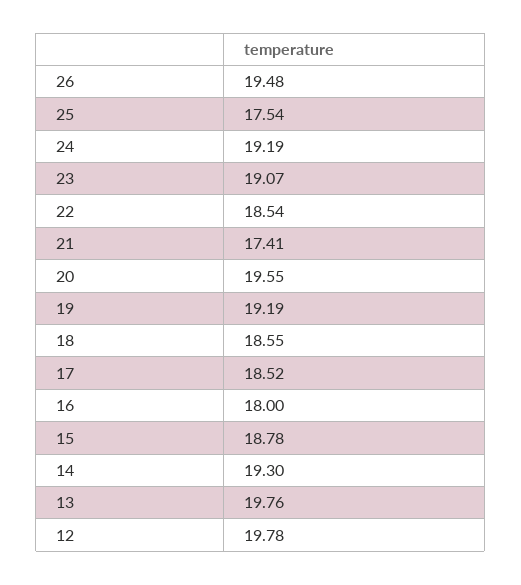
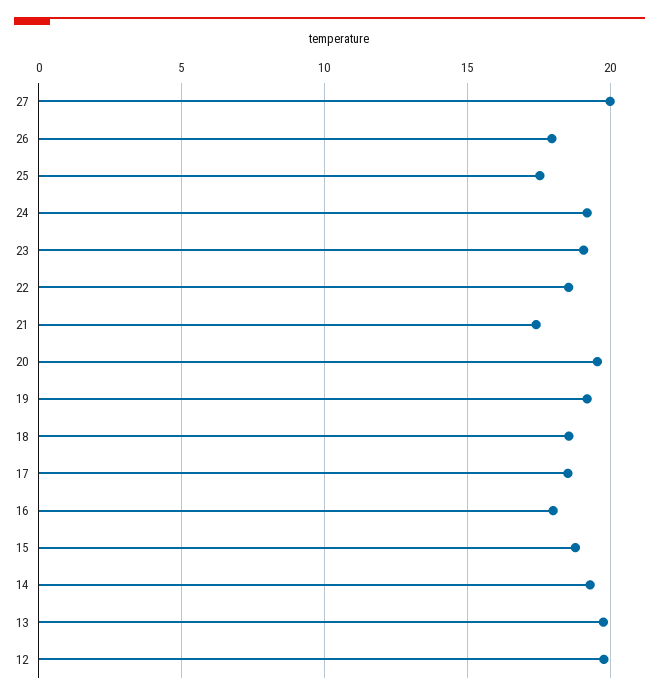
  {
-   "26": 19.48,
+   "26": 18,
    "25": 17.54,
    "24": 19.19,
    "23": 19.07,
    "22": 18.54,
    "21": 17.41,
    "20": 19.55,
    "19": 19.19,
    "18": 18.55,
    "17": 18.52,
    "16": 18,
    "15": 18.78,
    "14": 19.3,
    "13": 19.76,
-   "12": 19.78
+   "12": 19.78,
+   "27": 20
  }

